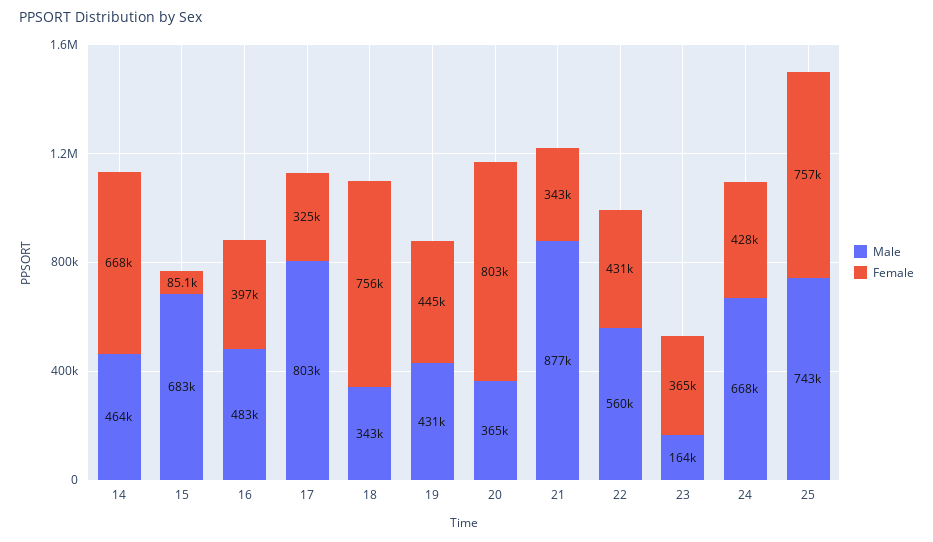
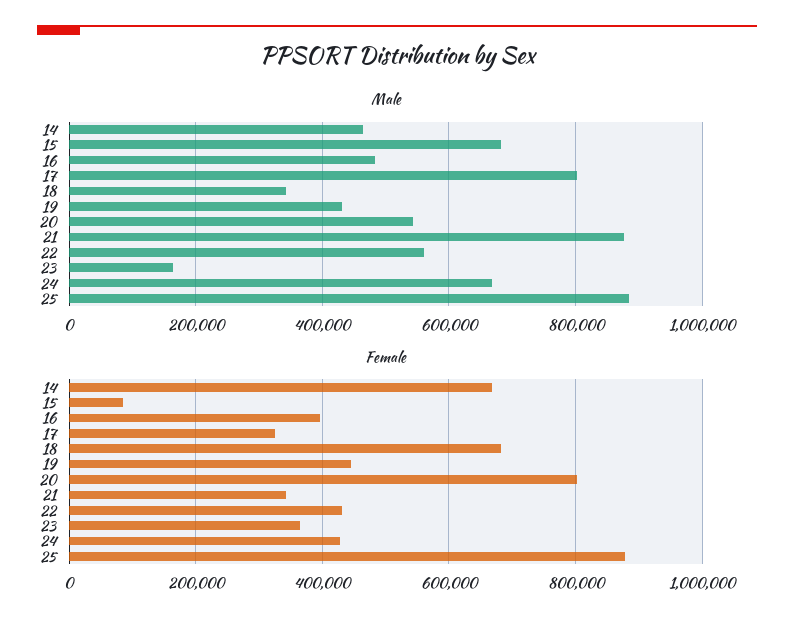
  {
    "Male": {
      "14": 464000,
      "15": 683000,
      "16": 483000,
      "17": 803000,
      "18": 343000,
      "19": 431000,
-     "20": 365000,
+     "20": 540000,
      "21": 877000,
      "22": 560000,
      "23": 164000,
      "24": 668000,
-     "25": 743000
+     "25": 880000
    },
    "Female": {
      "14": 668000,
      "15": 85100,
      "16": 397000,
      "17": 325000,
-     "18": 756000,
+     "18": 680000,
      "19": 445000,
      "20": 803000,
      "21": 343000,
      "22": 431000,
      "23": 365000,
      "24": 428000,
-     "25": 757000
+     "25": 880000
    }
  }

